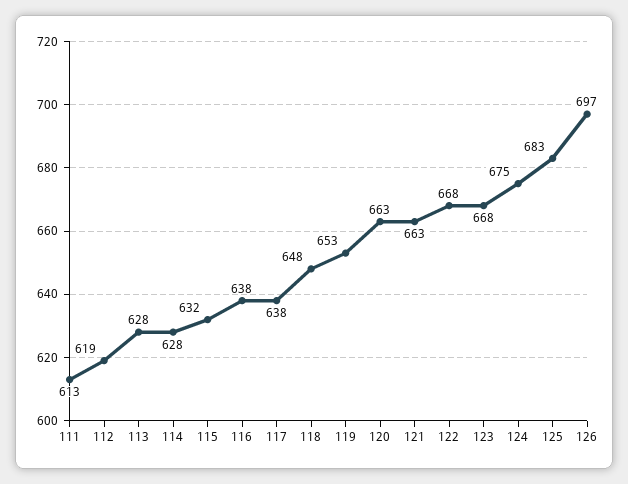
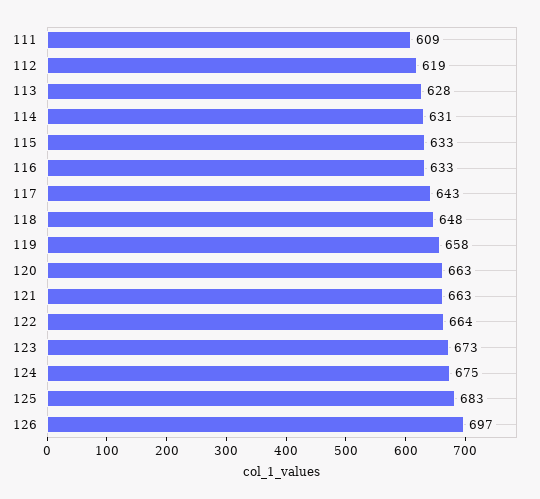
  {
-   "111": 613,
+   "111": 609,
    "112": 619,
    "113": 628,
-   "114": 628,
+   "114": 631,
-   "115": 632,
+   "115": 633,
-   "116": 638,
+   "116": 633,
-   "117": 638,
+   "117": 643,
    "118": 648,
-   "119": 653,
+   "119": 658,
    "120": 663,
    "121": 663,
-   "122": 668,
+   "122": 664,
-   "123": 668,
+   "123": 673,
    "124": 675,
    "125": 683,
    "126": 697
  }

